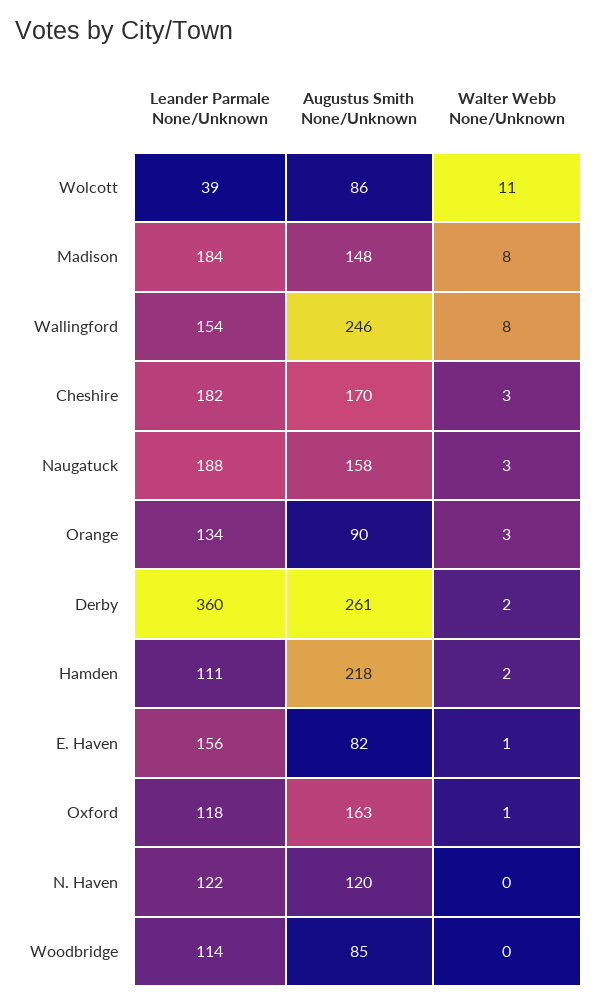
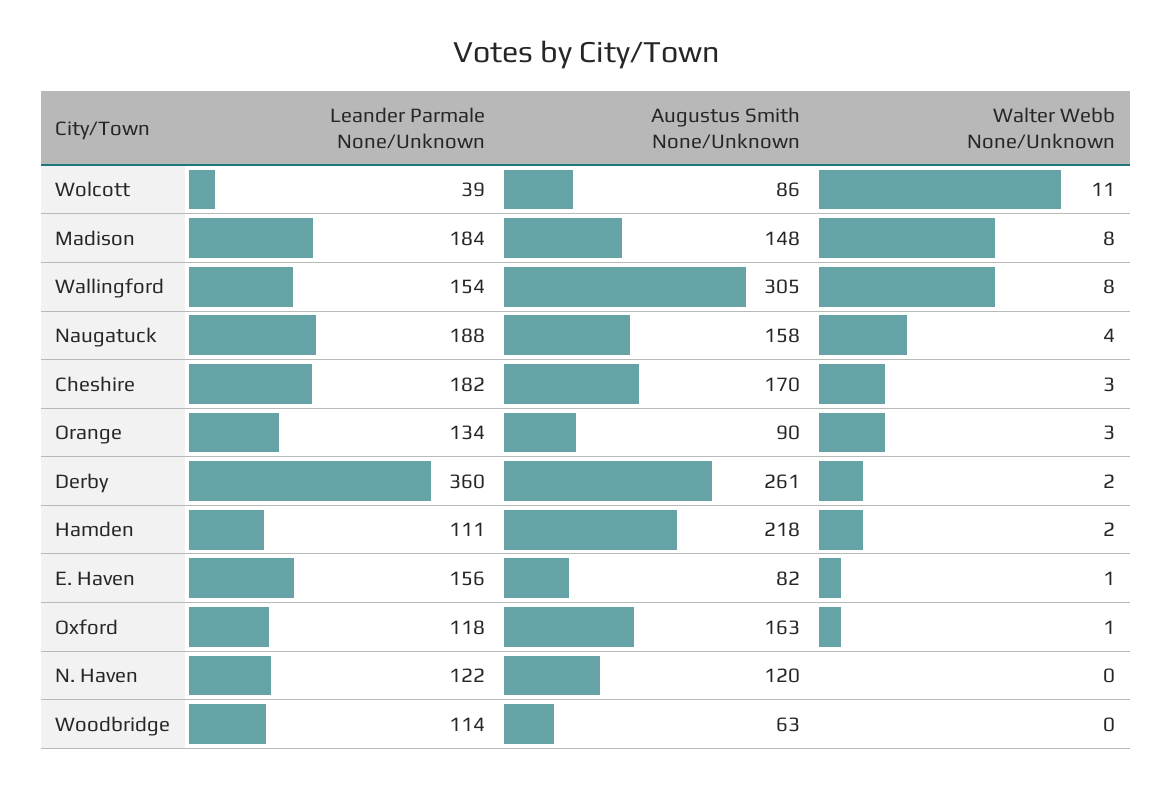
  {
    "Leander Parmale None/Unknown": {
      "Wolcott": 39,
      "Madison": 184,
      "Wallingford": 154,
      "Cheshire": 182,
      "Naugatuck": 188,
      "Orange": 134,
      "Derby": 360,
      "Hamden": 111,
      "E. Haven": 156,
      "Oxford": 118,
      "N. Haven": 122,
      "Woodbridge": 114
    },
    "Augustus Smith None/Unknown": {
      "Wolcott": 86,
      "Madison": 148,
-     "Wallingford": 246,
+     "Wallingford": 305,
      "Cheshire": 170,
      "Naugatuck": 158,
      "Orange": 90,
      "Derby": 261,
      "Hamden": 218,
      "E. Haven": 82,
      "Oxford": 163,
      "N. Haven": 120,
-     "Woodbridge": 85
+     "Woodbridge": 63
    },
    "Walter Webb None/Unknown": {
      "Wolcott": 11,
      "Madison": 8,
      "Wallingford": 8,
      "Cheshire": 3,
-     "Naugatuck": 3,
+     "Naugatuck": 4,
      "Orange": 3,
      "Derby": 2,
      "Hamden": 2,
      "E. Haven": 1,
      "Oxford": 1,
      "N. Haven": 0,
      "Woodbridge": 0
    }
  }

